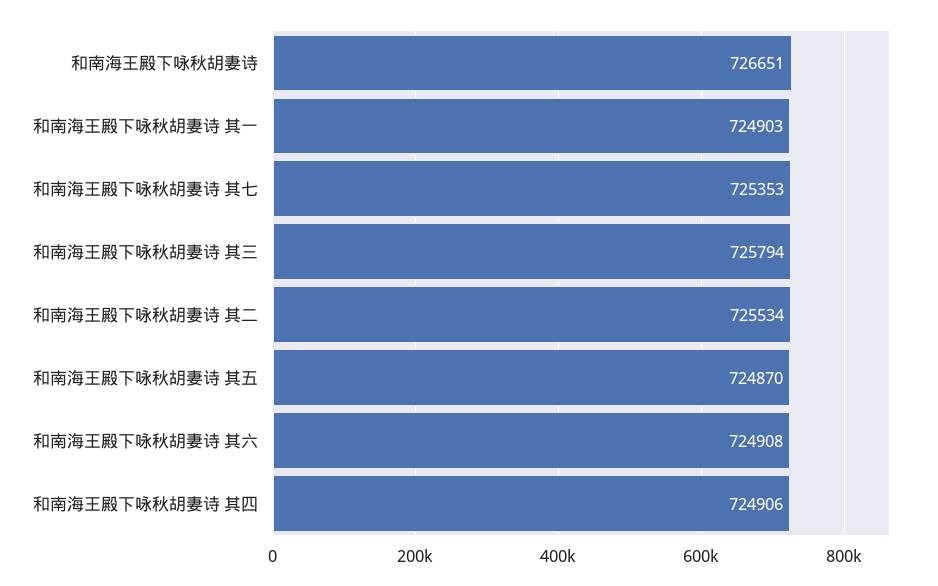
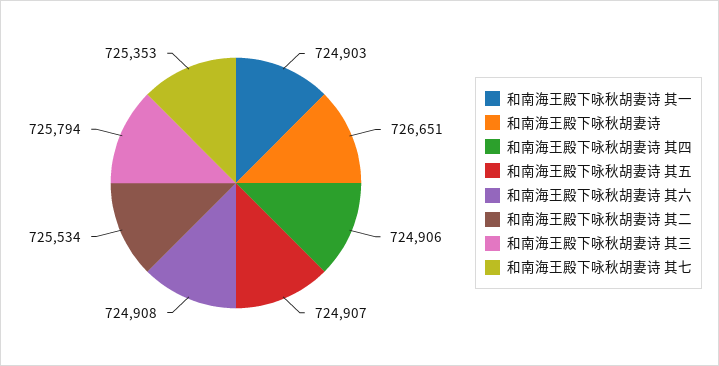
  {
    "和南海王殿下咏秋胡妻诗": 726651,
    "和南海王殿下咏秋胡妻诗 其一": 724903,
    "和南海王殿下咏秋胡妻诗 其七": 725353,
    "和南海王殿下咏秋胡妻诗 其三": 725794,
    "和南海王殿下咏秋胡妻诗 其二": 725534,
-   "和南海王殿下咏秋胡妻诗 其五": 724870,
+   "和南海王殿下咏秋胡妻诗 其五": 724907,
    "和南海王殿下咏秋胡妻诗 其六": 724908,
    "和南海王殿下咏秋胡妻诗 其四": 724906
  }

